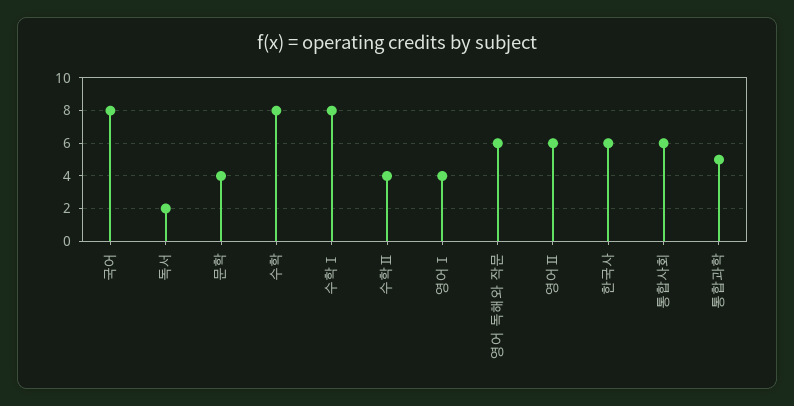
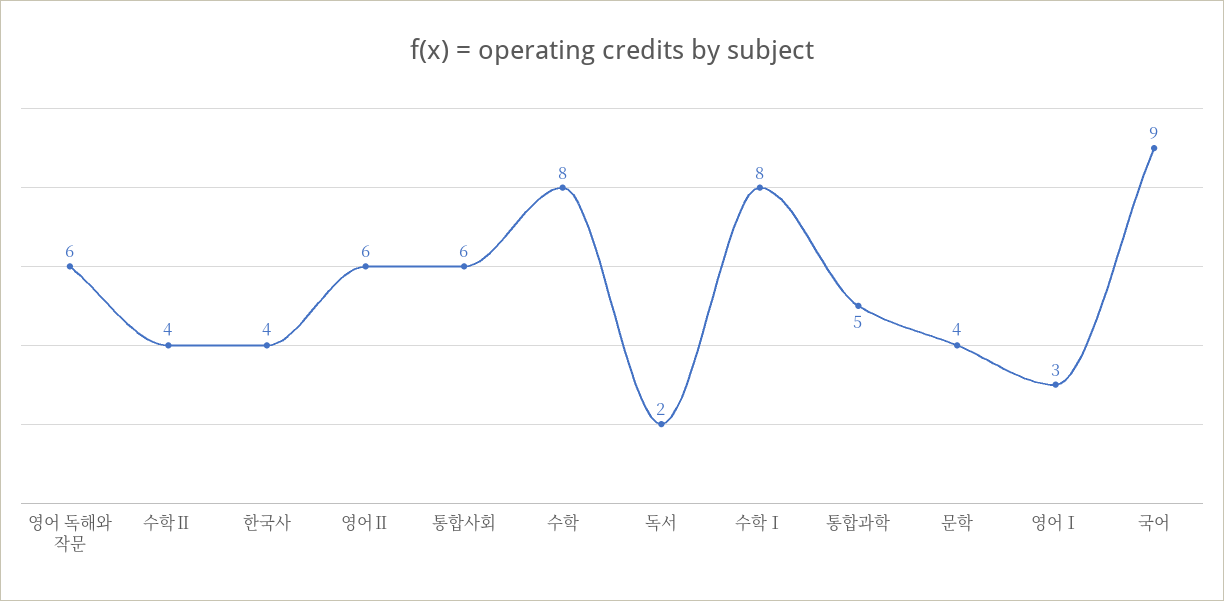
  {
-   "국어": 8,
+   "국어": 9,
    "독서": 2,
    "문학": 4,
    "수학": 8,
    "수학Ⅰ": 8,
    "수학Ⅱ": 4,
-   "영어Ⅰ": 4,
+   "영어Ⅰ": 3,
    "영어 독해와 작문": 6,
    "영어Ⅱ": 6,
-   "한국사": 6,
+   "한국사": 4,
    "통합사회": 6,
    "통합과학": 5
  }

